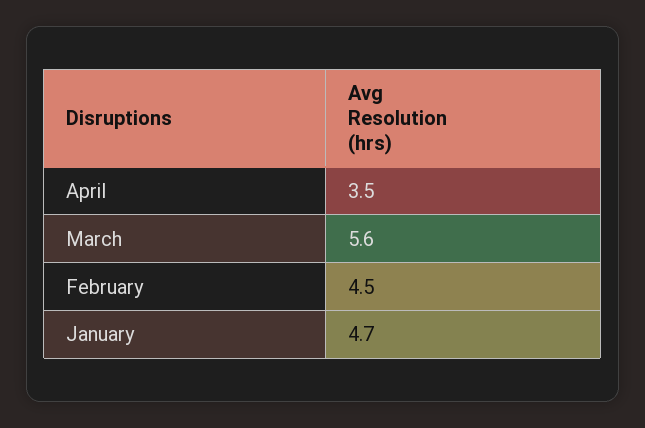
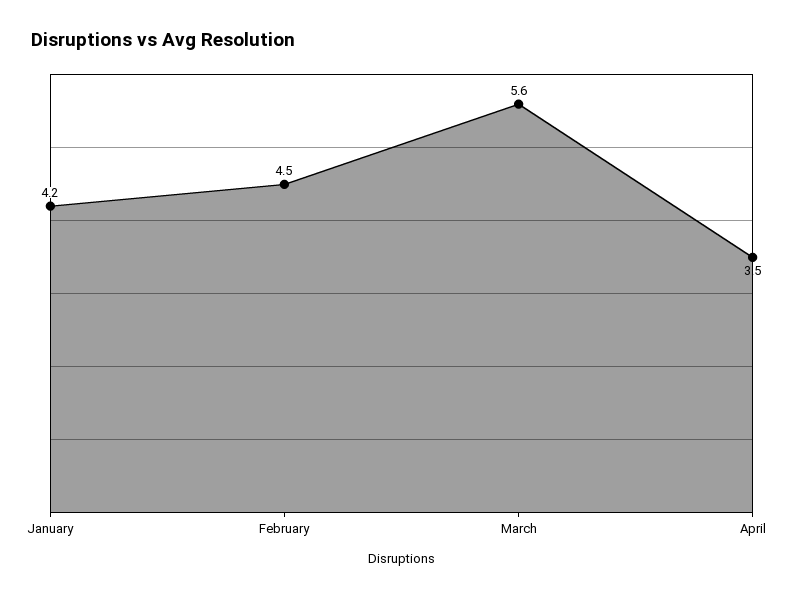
  {
    "April": 3.5,
    "March": 5.6,
    "February": 4.5,
-   "January": 4.7
+   "January": 4.2
  }

